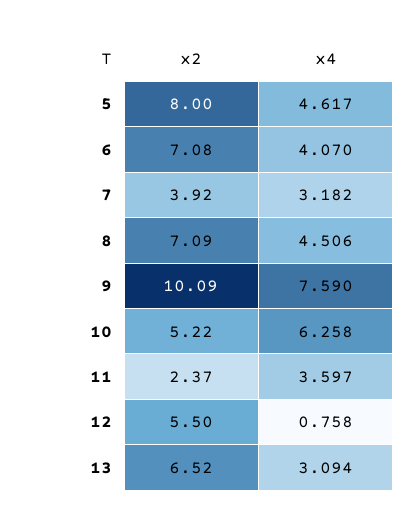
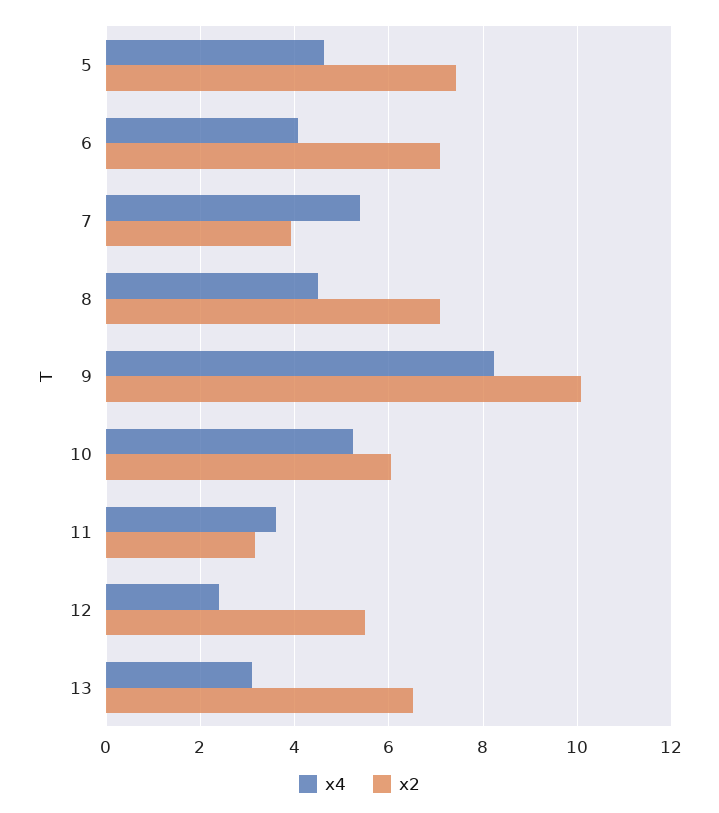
  {
    "x2": {
-     "5": 8,
+     "5": 7.4,
      "6": 7.08,
      "7": 3.92,
      "8": 7.09,
      "9": 10.09,
-     "10": 5.22,
+     "10": 6,
-     "11": 2.37,
+     "11": 3.2,
      "12": 5.5,
      "13": 6.52
    },
    "x4": {
      "5": 4.617,
      "6": 4.07,
-     "7": 3.182,
+     "7": 5.4,
      "8": 4.506,
-     "9": 7.59,
+     "9": 8.2,
-     "10": 6.258,
+     "10": 5.2,
      "11": 3.597,
-     "12": 0.758,
+     "12": 2.4,
      "13": 3.094
    }
  }

